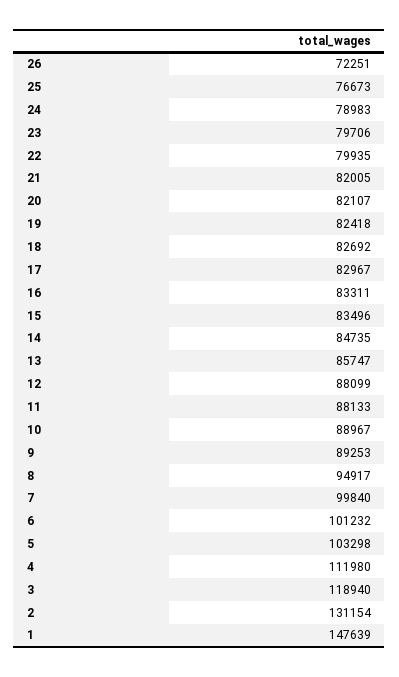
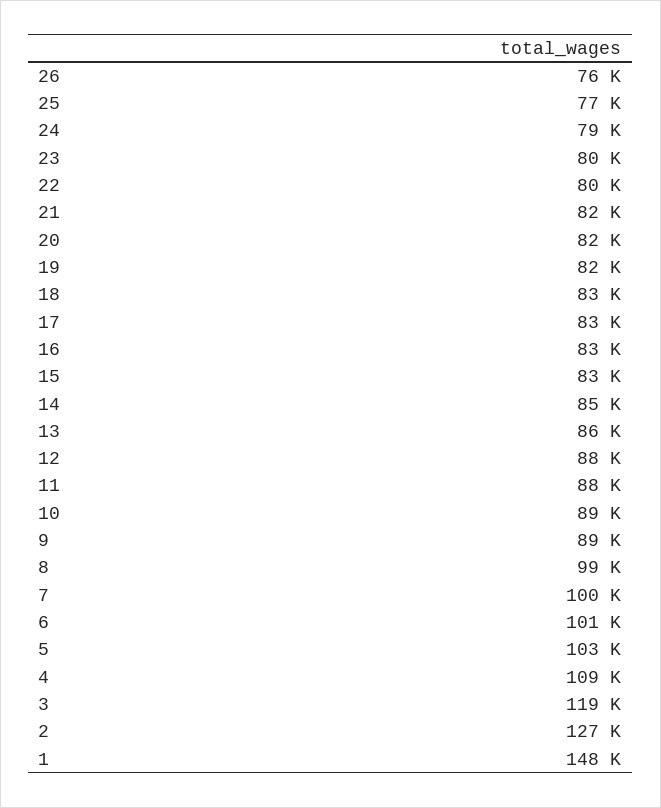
  {
-   "26": 72251,
+   "26": 76000,
    "25": 76673,
    "24": 78983,
    "23": 79706,
    "22": 79935,
    "21": 82005,
    "20": 82107,
    "19": 82418,
    "18": 82692,
    "17": 82967,
    "16": 83311,
    "15": 83496,
    "14": 84735,
    "13": 85747,
    "12": 88099,
    "11": 88133,
    "10": 88967,
    "9": 89253,
-   "8": 94917,
+   "8": 99000,
    "7": 99840,
    "6": 101232,
    "5": 103298,
-   "4": 111980,
+   "4": 109000,
    "3": 118940,
-   "2": 131154,
+   "2": 127000,
    "1": 147639
  }

